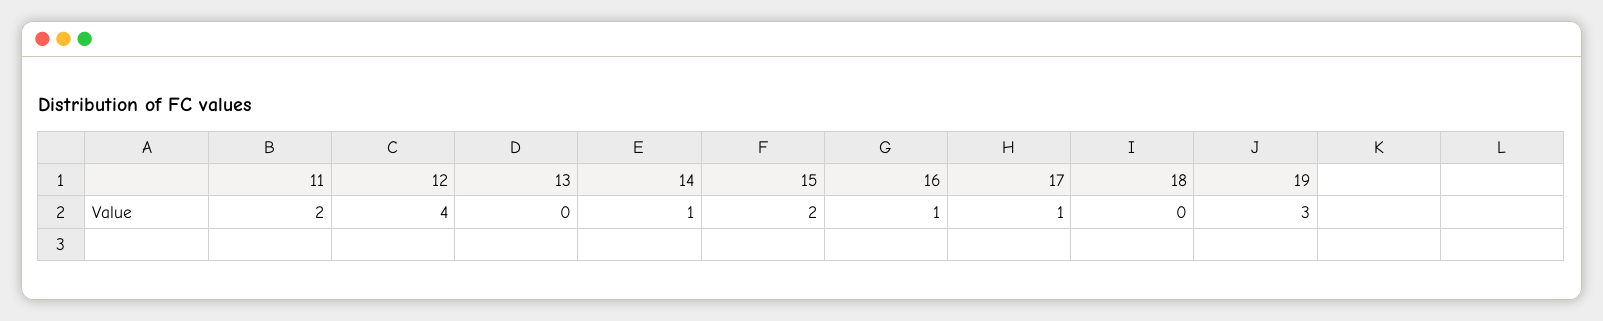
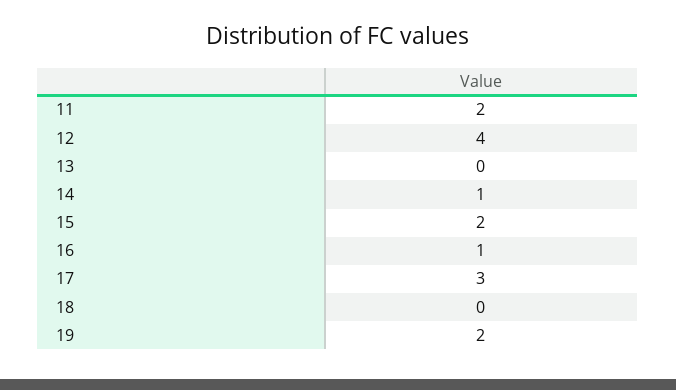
  {
    "11": 2,
    "12": 4,
    "13": 0,
    "14": 1,
    "15": 2,
    "16": 1,
-   "17": 1,
+   "17": 3,
    "18": 0,
-   "19": 3
+   "19": 2
  }

